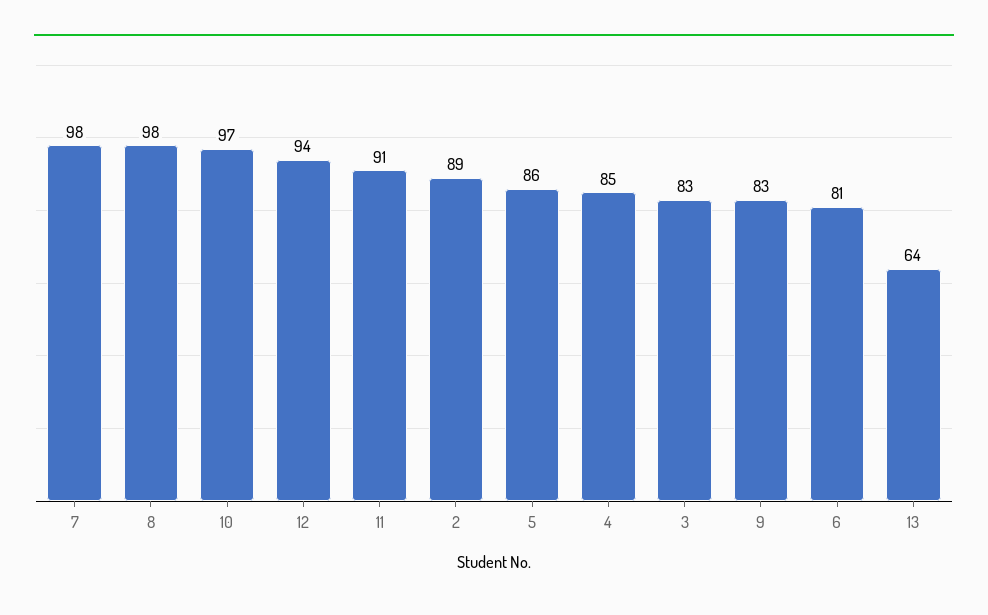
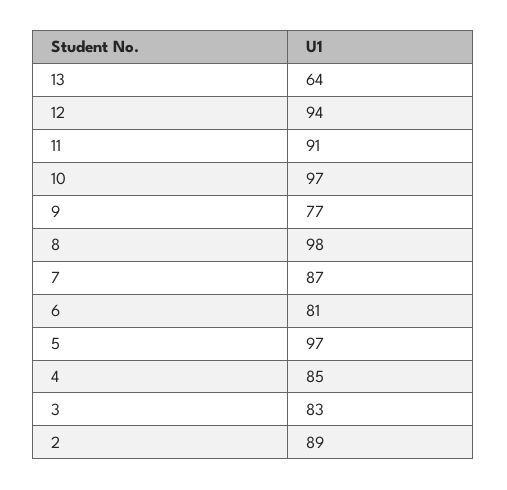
  {
-   "7": 98,
+   "7": 87,
    "8": 98,
    "10": 97,
    "12": 94,
    "11": 91,
    "2": 89,
-   "5": 86,
+   "5": 97,
    "4": 85,
    "3": 83,
-   "9": 83,
+   "9": 77,
    "6": 81,
    "13": 64
  }

